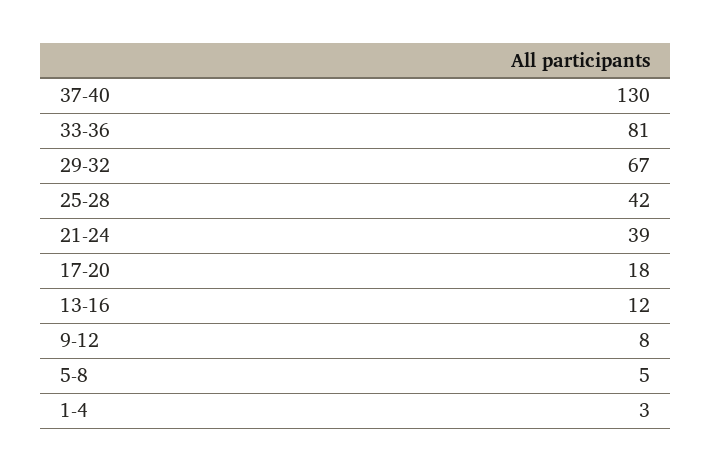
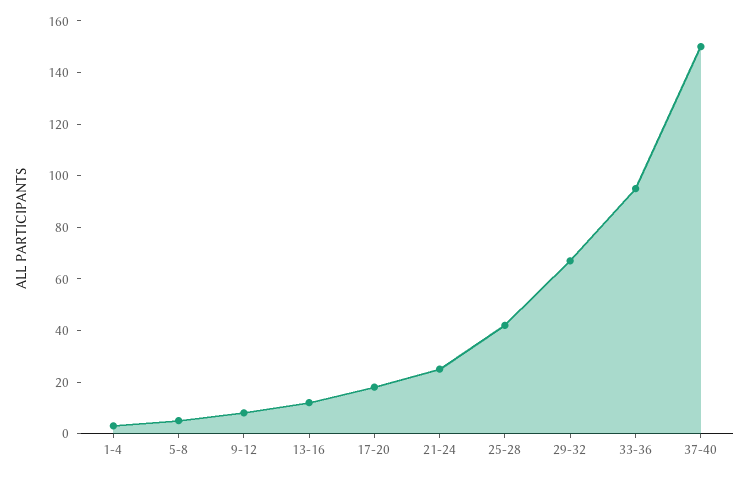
  {
-   "37-40": 130,
+   "37-40": 150,
-   "33-36": 81,
+   "33-36": 95,
    "29-32": 67,
    "25-28": 42,
-   "21-24": 39,
+   "21-24": 25,
    "17-20": 18,
    "13-16": 12,
    "9-12": 8,
    "5-8": 5,
    "1-4": 3
  }

